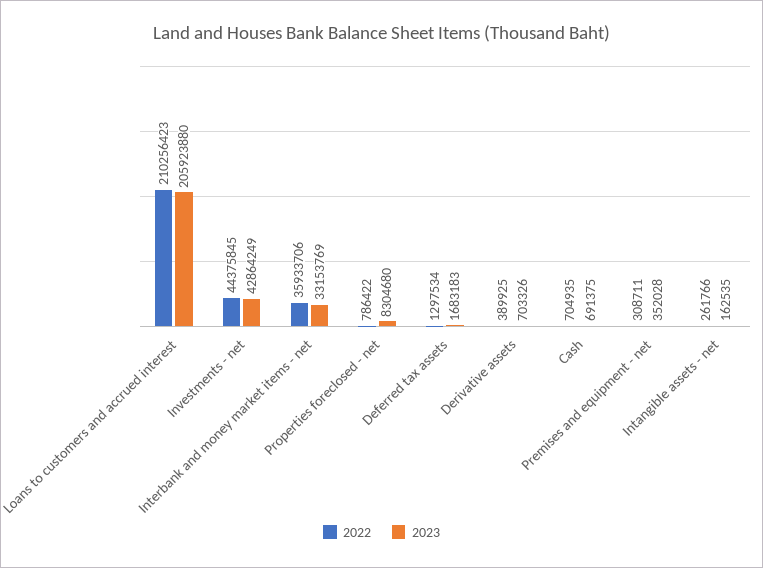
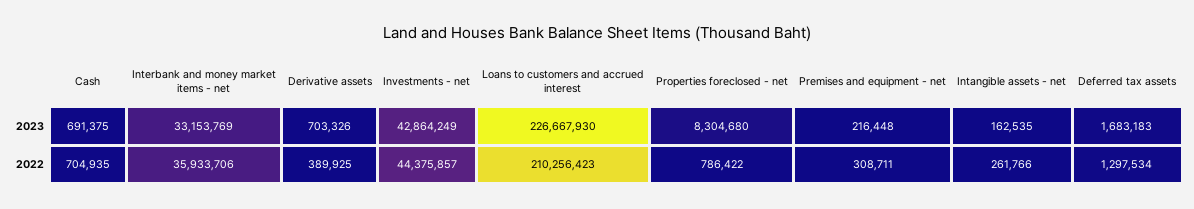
  {
    "2022": {
      "Loans to customers and accrued interest": 210256423,
-     "Investments - net": 44375845,
+     "Investments - net": 44375857,
      "Interbank and money market items - net": 35933706,
      "Properties foreclosed - net": 786422,
      "Deferred tax assets": 1297534,
      "Derivative assets": 389925,
      "Cash": 704935,
      "Premises and equipment - net": 308711,
      "Intangible assets - net": 261766
    },
    "2023": {
-     "Loans to customers and accrued interest": 205923880,
+     "Loans to customers and accrued interest": 226667930,
      "Investments - net": 42864249,
      "Interbank and money market items - net": 33153769,
      "Properties foreclosed - net": 8304680,
      "Deferred tax assets": 1683183,
      "Derivative assets": 703326,
      "Cash": 691375,
-     "Premises and equipment - net": 352028,
+     "Premises and equipment - net": 216448,
      "Intangible assets - net": 162535
    }
  }

